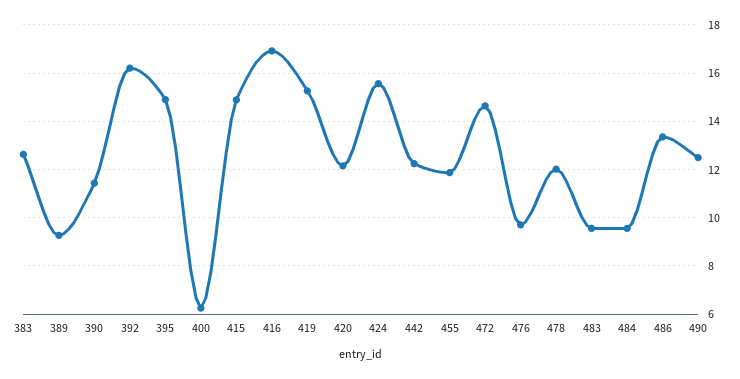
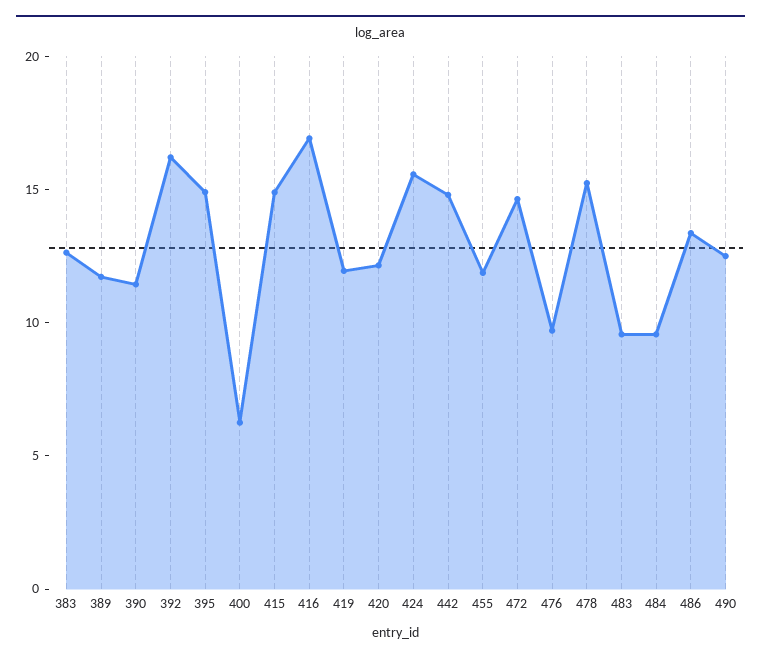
  {
    "383": 12.75,
-   "389": 9.25,
+   "389": 12,
    "390": 11.5,
    "392": 16.25,
    "395": 15,
    "400": 6.25,
    "415": 15,
    "416": 17,
-   "419": 15.25,
+   "419": 12,
    "420": 12.25,
    "424": 15.5,
-   "442": 12.25,
+   "442": 15,
    "455": 11.75,
    "472": 14.75,
    "476": 9.75,
-   "478": 12,
+   "478": 15,
    "483": 9.5,
    "484": 9.5,
    "486": 13.25,
    "490": 12.5
  }

